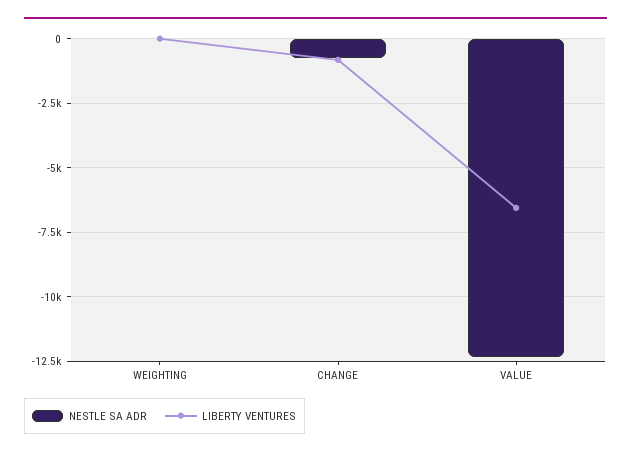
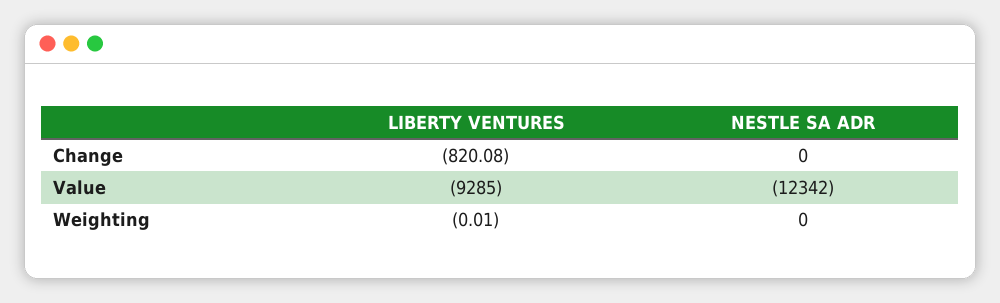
  {
    "NESTLE SA ADR": {
      "WEIGHTING": 0,
-     "CHANGE": -750,
+     "CHANGE": 0,
      "VALUE": -12342
    },
    "LIBERTY VENTURES": {
      "WEIGHTING": -0.01,
      "CHANGE": -820.08,
-     "VALUE": -6500
+     "VALUE": -9285
    }
  }

